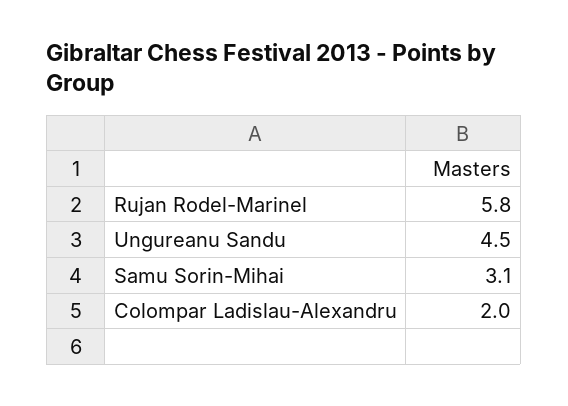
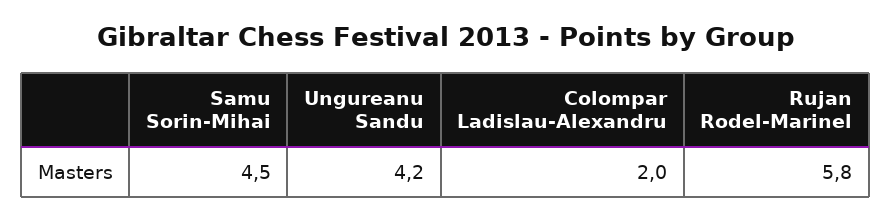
  {
    "Rujan Rodel-Marinel": 5.8,
-   "Ungureanu Sandu": 4.5,
+   "Ungureanu Sandu": 4.2,
-   "Samu Sorin-Mihai": 3.1,
+   "Samu Sorin-Mihai": 4.5,
    "Colompar Ladislau-Alexandru": 2
  }

